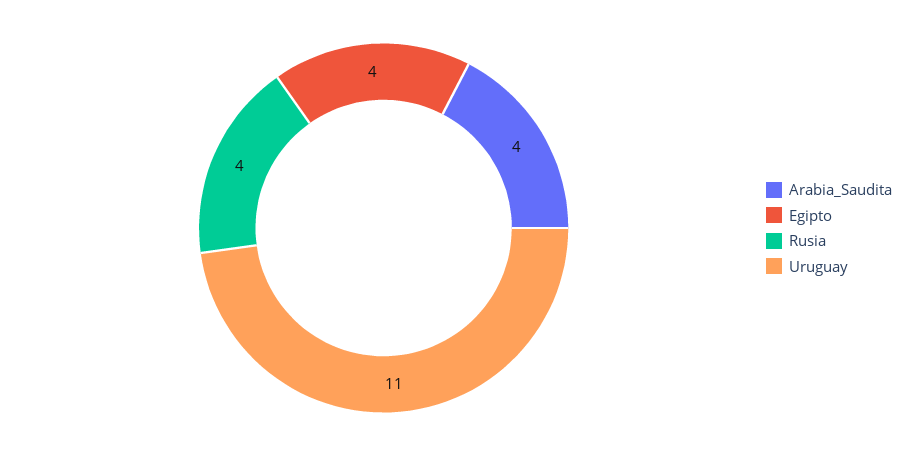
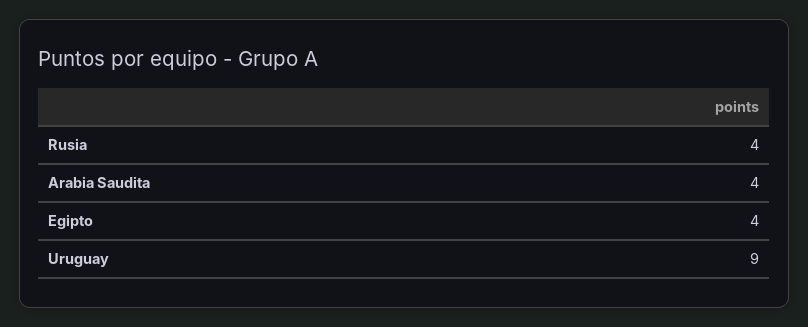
  {
    "Arabia_Saudita": 4,
    "Egipto": 4,
    "Rusia": 4,
-   "Uruguay": 11
+   "Uruguay": 9
  }

